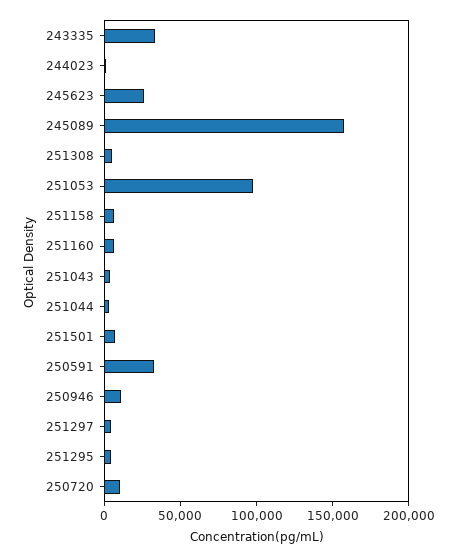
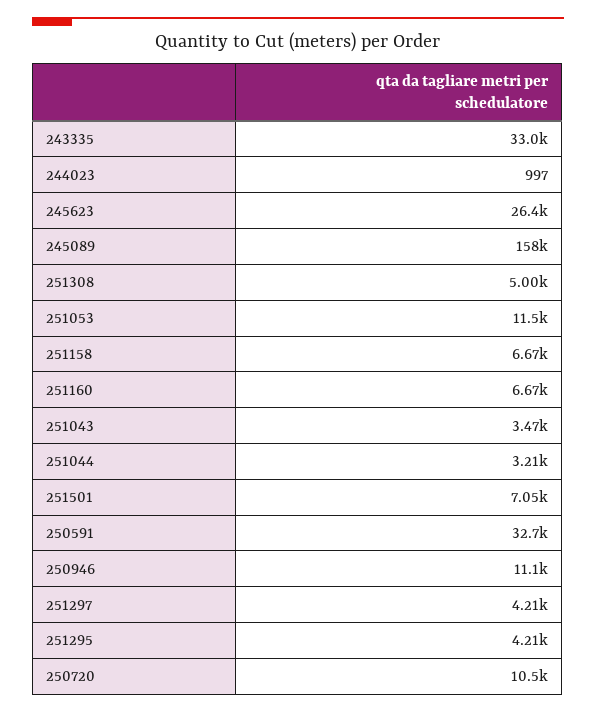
  {
    "243335": 33000,
    "244023": 997,
    "245623": 26400,
    "245089": 158000,
    "251308": 5000,
-   "251053": 100000,
+   "251053": 11500,
    "251158": 6670,
    "251160": 6670,
    "251043": 3470,
    "251044": 3210,
    "251501": 7050,
    "250591": 32700,
    "250946": 11100,
    "251297": 4210,
    "251295": 4210,
    "250720": 10500
  }

